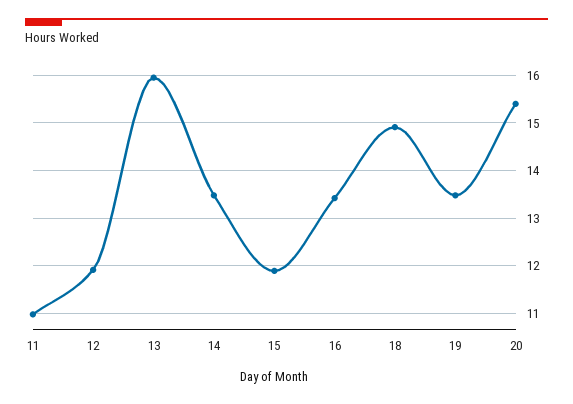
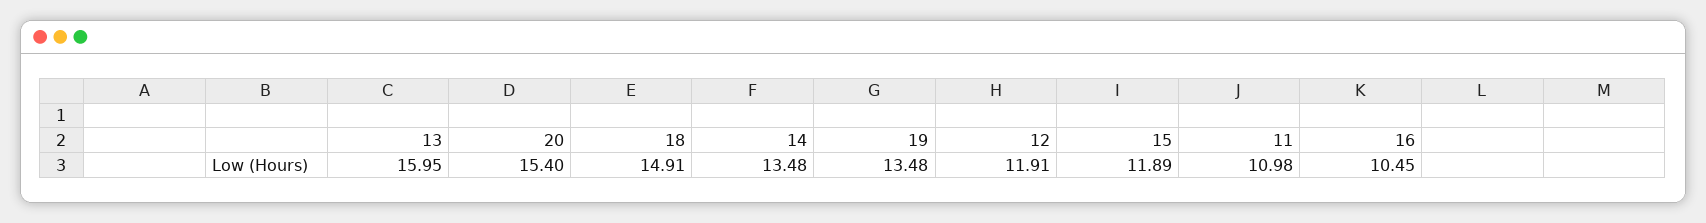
  {
    "11": 10.98,
    "12": 11.91,
    "13": 15.95,
    "14": 13.48,
    "15": 11.89,
-   "16": 13.4,
+   "16": 10.45,
    "18": 14.91,
    "19": 13.48,
    "20": 15.4
  }

